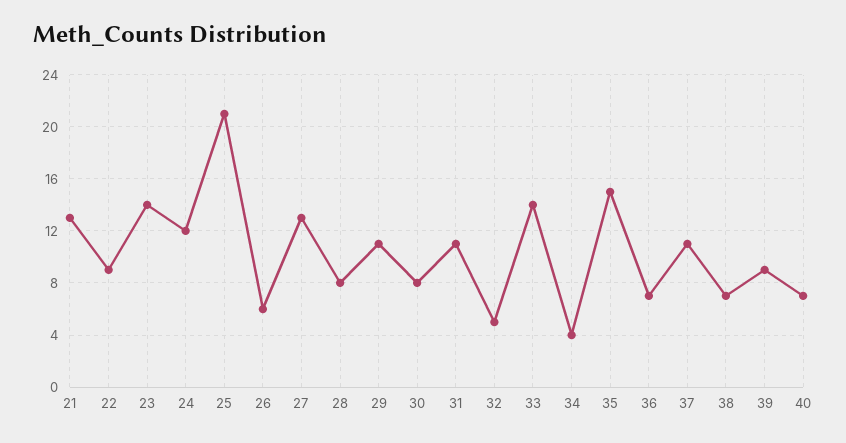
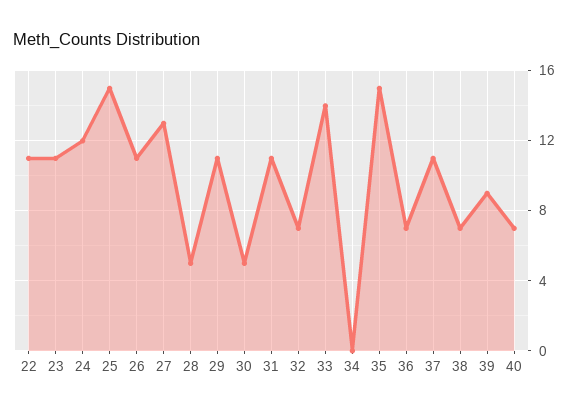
  {
-   "21": 13,
-   "22": 9,
+   "22": 11,
-   "23": 14,
+   "23": 11,
    "24": 12,
-   "25": 21,
+   "25": 15,
-   "26": 6,
+   "26": 11,
    "27": 13,
-   "28": 8,
+   "28": 5,
    "29": 11,
-   "30": 8,
+   "30": 5,
    "31": 11,
-   "32": 5,
+   "32": 7,
    "33": 14,
-   "34": 4,
+   "34": 0,
    "35": 15,
    "36": 7,
    "37": 11,
    "38": 7,
    "39": 9,
    "40": 7
  }

